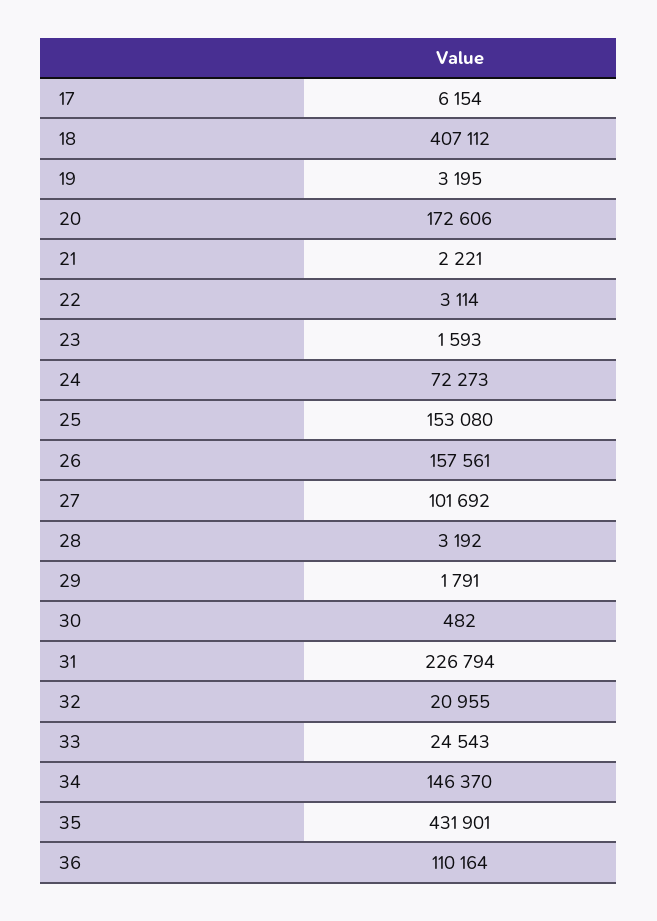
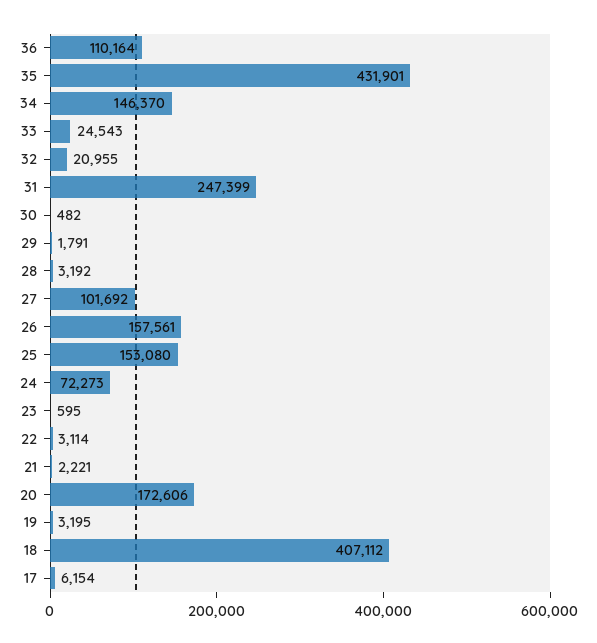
  {
    "17": 6154,
    "18": 407112,
    "19": 3195,
    "20": 172606,
    "21": 2221,
    "22": 3114,
-   "23": 1593,
+   "23": 595,
    "24": 72273,
    "25": 153080,
    "26": 157561,
    "27": 101692,
    "28": 3192,
    "29": 1791,
    "30": 482,
-   "31": 226794,
+   "31": 247399,
    "32": 20955,
    "33": 24543,
    "34": 146370,
    "35": 431901,
    "36": 110164
  }

